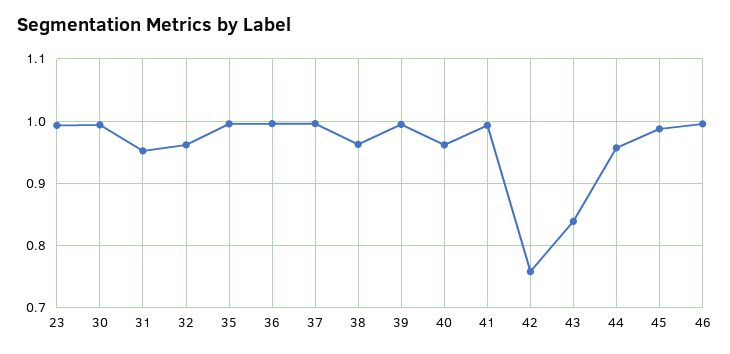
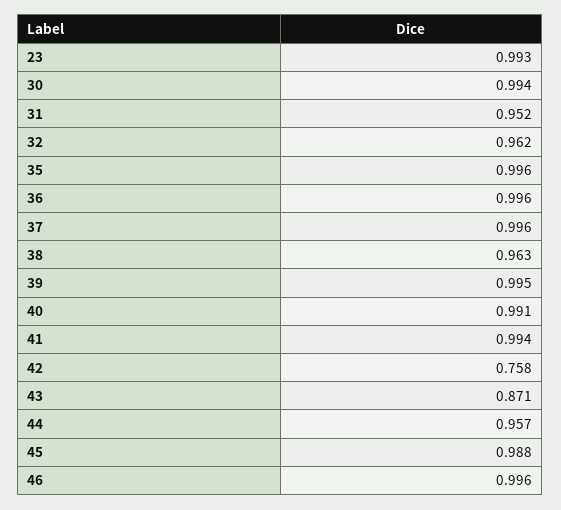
  {
    "23": 0.993,
    "30": 0.994,
    "31": 0.952,
    "32": 0.962,
    "35": 0.996,
    "36": 0.996,
    "37": 0.996,
    "38": 0.963,
    "39": 0.995,
-   "40": 0.96,
+   "40": 0.991,
    "41": 0.994,
    "42": 0.758,
-   "43": 0.84,
+   "43": 0.871,
    "44": 0.957,
    "45": 0.988,
    "46": 0.996
  }

